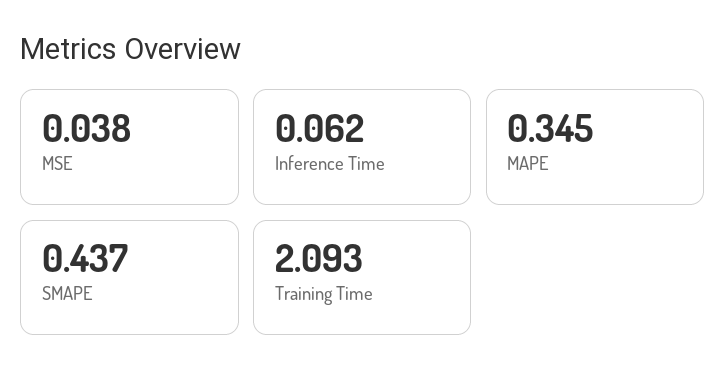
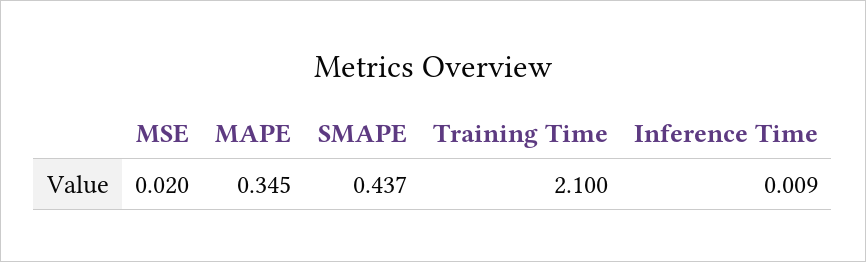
  {
-   "MSE": 0.038,
+   "MSE": 0.02,
-   "Inference Time": 0.062,
+   "Inference Time": 0.009,
    "MAPE": 0.345,
    "SMAPE": 0.437,
-   "Training Time": 2.093
+   "Training Time": 2.1
  }

